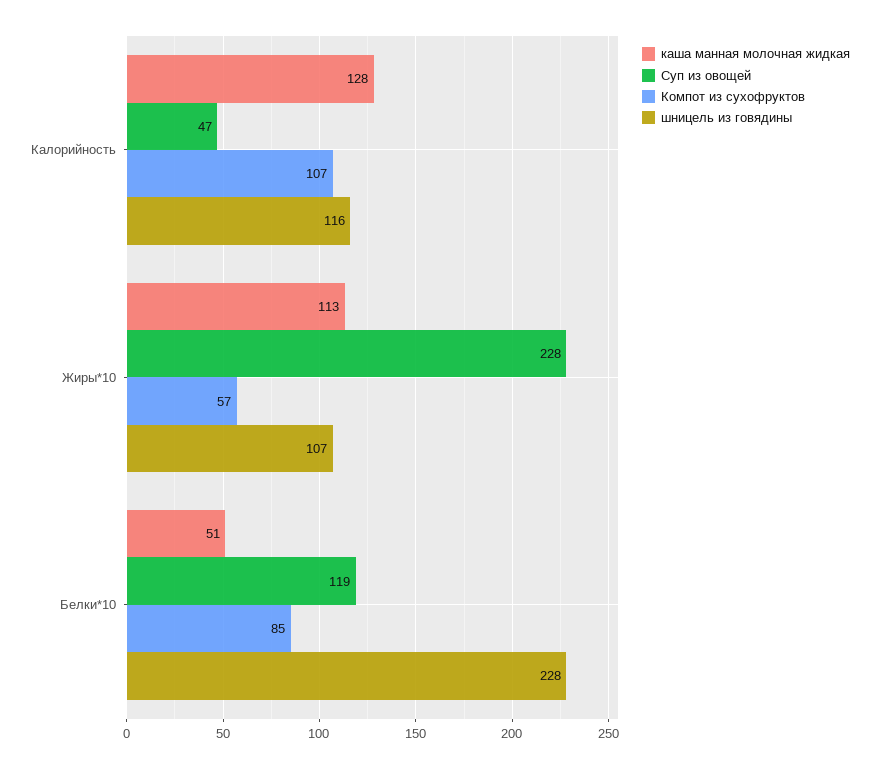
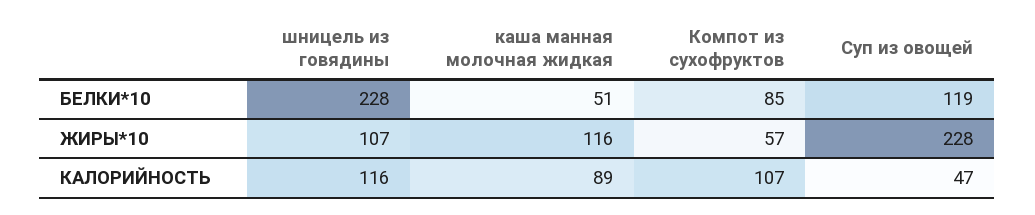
  {
    "каша манная молочная жидкая": {
-     "Калорийность": 128,
+     "Калорийность": 89,
-     "Жиры*10": 113,
+     "Жиры*10": 116,
      "Белки*10": 51
    },
    "Суп из овощей": {
      "Калорийность": 47,
      "Жиры*10": 228,
      "Белки*10": 119
    },
    "Компот из сухофруктов": {
      "Калорийность": 107,
      "Жиры*10": 57,
      "Белки*10": 85
    },
    "шницель из говядины": {
      "Калорийность": 116,
      "Жиры*10": 107,
      "Белки*10": 228
    }
  }

